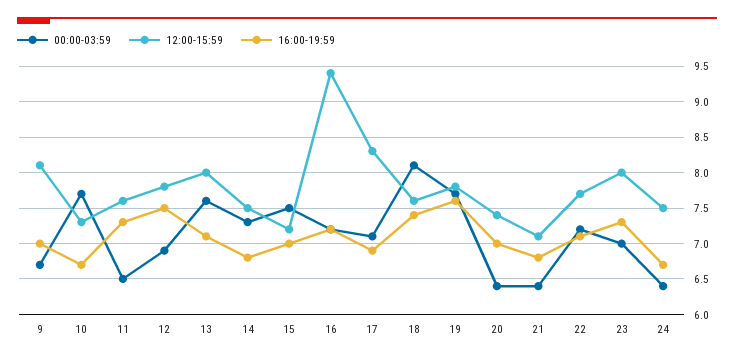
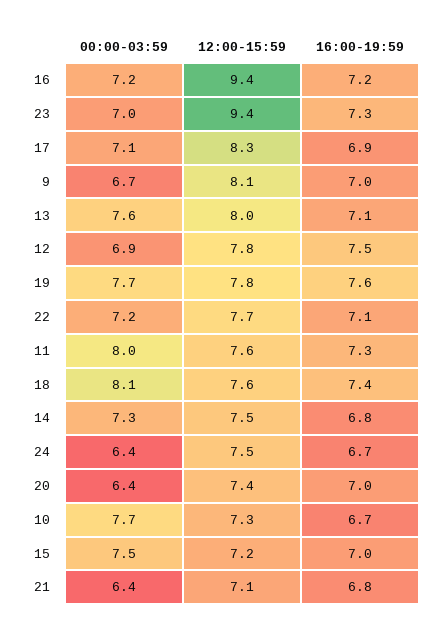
  {
    "00:00-03:59": {
      "9": 6.7,
      "10": 7.7,
-     "11": 6.5,
+     "11": 8,
      "12": 6.9,
      "13": 7.6,
      "14": 7.3,
      "15": 7.5,
      "16": 7.2,
      "17": 7.1,
      "18": 8.1,
      "19": 7.7,
      "20": 6.4,
      "21": 6.4,
      "22": 7.2,
      "23": 7,
      "24": 6.4
    },
    "12:00-15:59": {
      "9": 8.1,
      "10": 7.3,
      "11": 7.6,
      "12": 7.8,
      "13": 8,
      "14": 7.5,
      "15": 7.2,
      "16": 9.4,
      "17": 8.3,
      "18": 7.6,
      "19": 7.8,
      "20": 7.4,
      "21": 7.1,
      "22": 7.7,
-     "23": 8,
+     "23": 9.4,
      "24": 7.5
    },
    "16:00-19:59": {
      "9": 7,
      "10": 6.7,
      "11": 7.3,
      "12": 7.5,
      "13": 7.1,
      "14": 6.8,
      "15": 7,
      "16": 7.2,
      "17": 6.9,
      "18": 7.4,
      "19": 7.6,
      "20": 7,
      "21": 6.8,
      "22": 7.1,
      "23": 7.3,
      "24": 6.7
    }
  }

